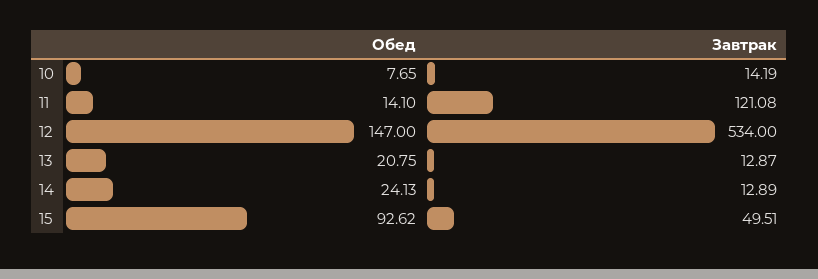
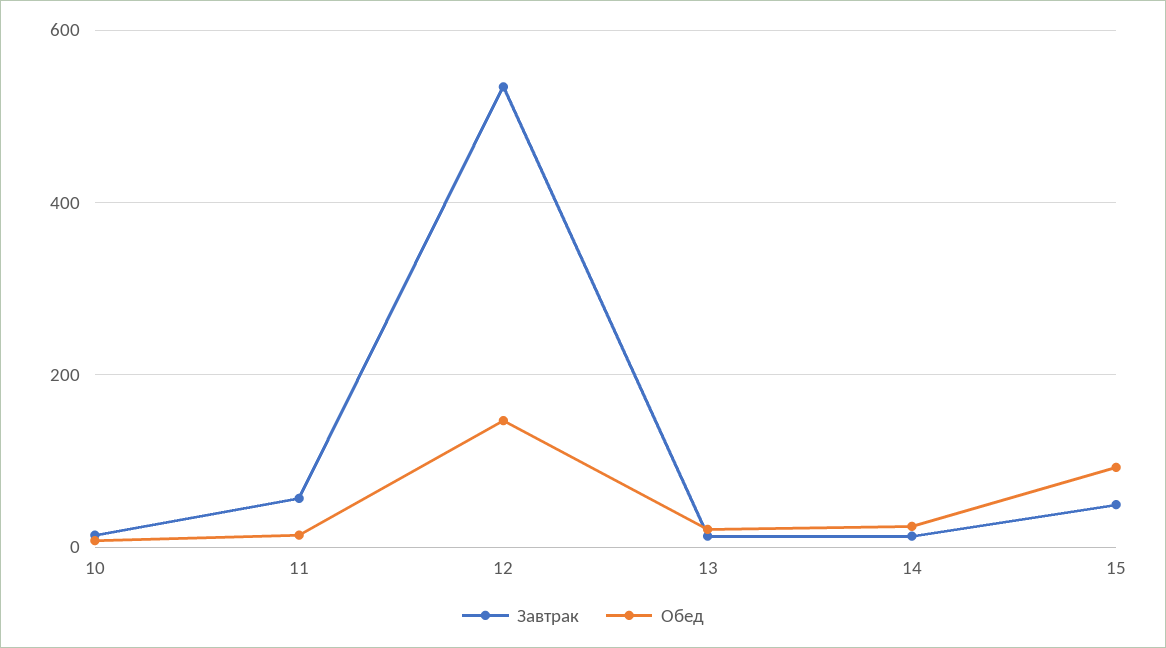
  {
    "Обед": {
      "10": 7.65,
      "11": 14.1,
      "12": 147,
      "13": 20.75,
      "14": 24.13,
      "15": 92.62
    },
    "Завтрак": {
      "10": 14.19,
-     "11": 121.08,
+     "11": 60,
      "12": 534,
      "13": 12.87,
      "14": 12.89,
      "15": 49.51
    }
  }

